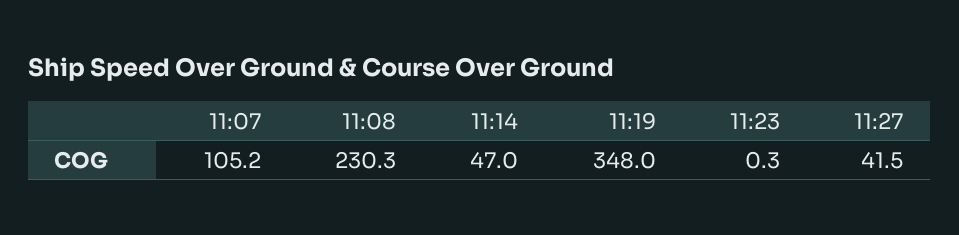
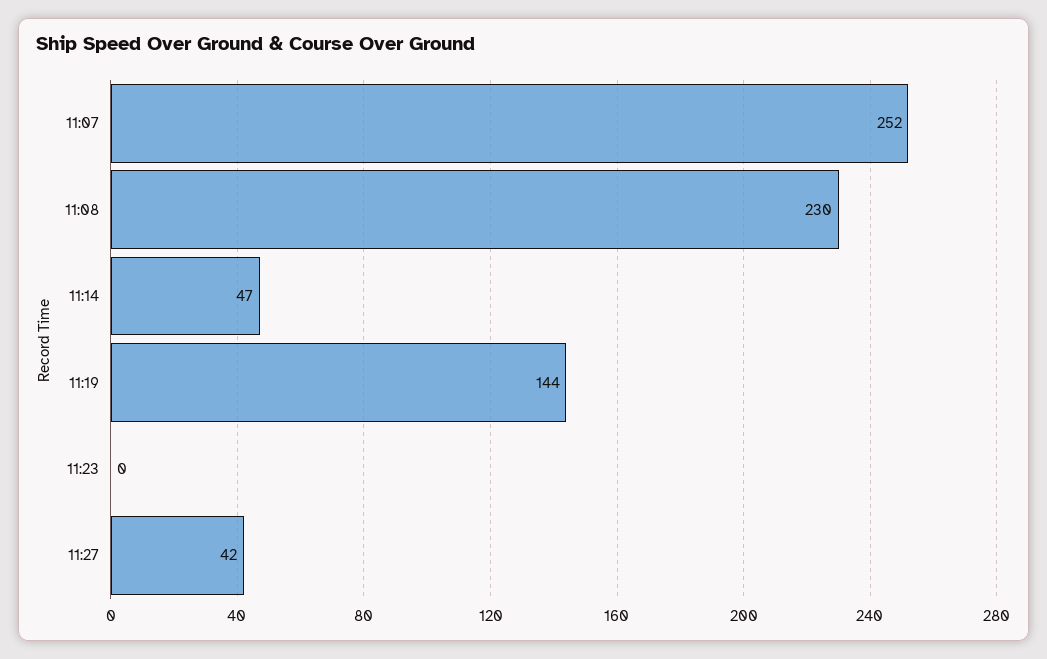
  {
-   "11:07": 105.2,
+   "11:07": 252,
    "11:08": 230.3,
    "11:14": 47,
-   "11:19": 348,
+   "11:19": 144,
    "11:23": 0.3,
    "11:27": 41.5
  }

